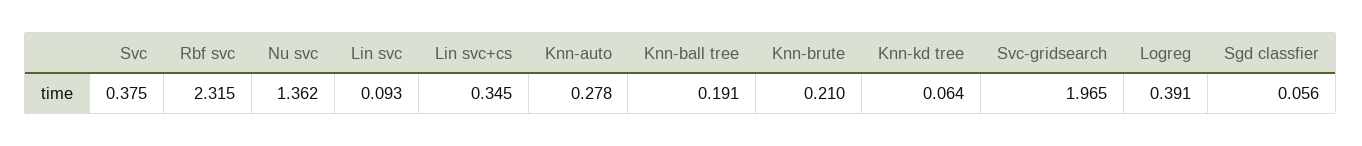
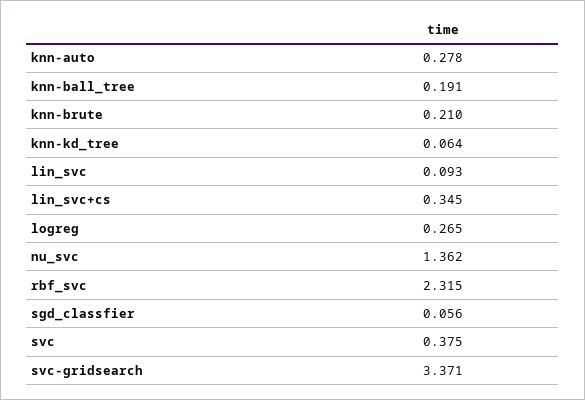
  {
    "Svc": 0.375,
    "Rbf svc": 2.315,
    "Nu svc": 1.362,
    "Lin svc": 0.093,
    "Lin svc+cs": 0.345,
    "Knn-auto": 0.278,
    "Knn-ball tree": 0.191,
    "Knn-brute": 0.21,
    "Knn-kd tree": 0.064,
-   "Svc-gridsearch": 1.965,
+   "Svc-gridsearch": 3.371,
-   "Logreg": 0.391,
+   "Logreg": 0.265,
    "Sgd classfier": 0.056
  }

